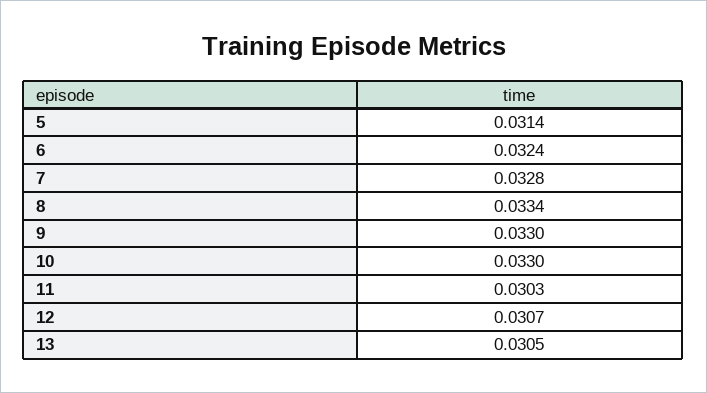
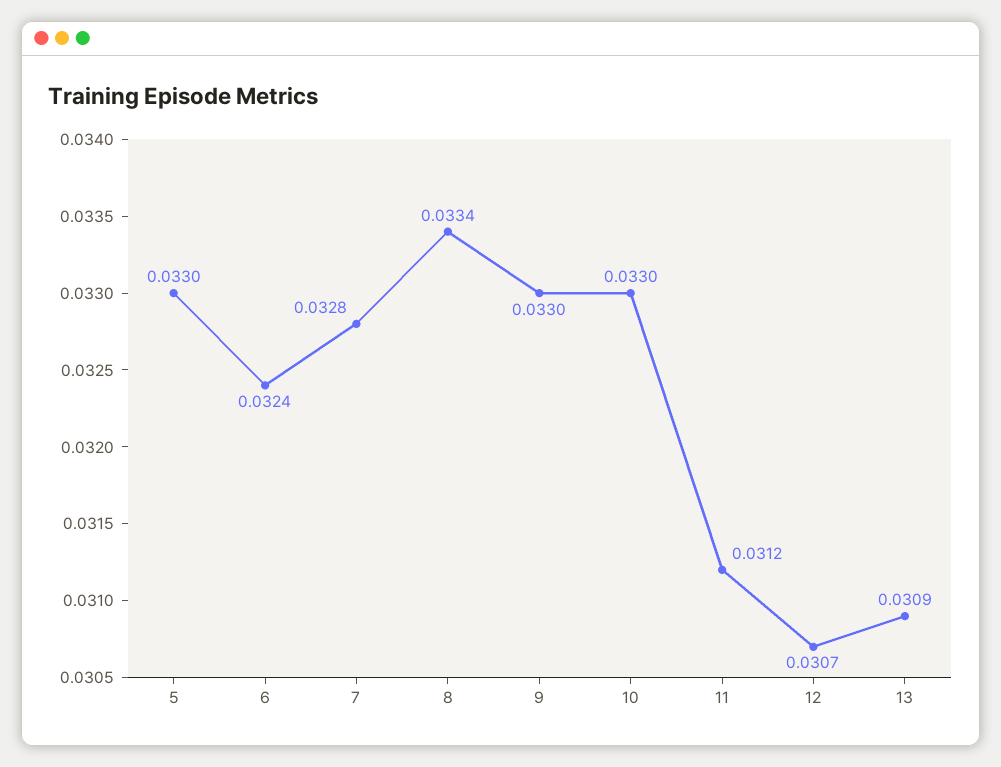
  {
-   "5": 0.0314,
+   "5": 0.033,
    "6": 0.0324,
    "7": 0.0328,
    "8": 0.0334,
    "9": 0.033,
    "10": 0.033,
-   "11": 0.0303,
+   "11": 0.0312,
    "12": 0.0307,
-   "13": 0.0305
+   "13": 0.0309
  }

